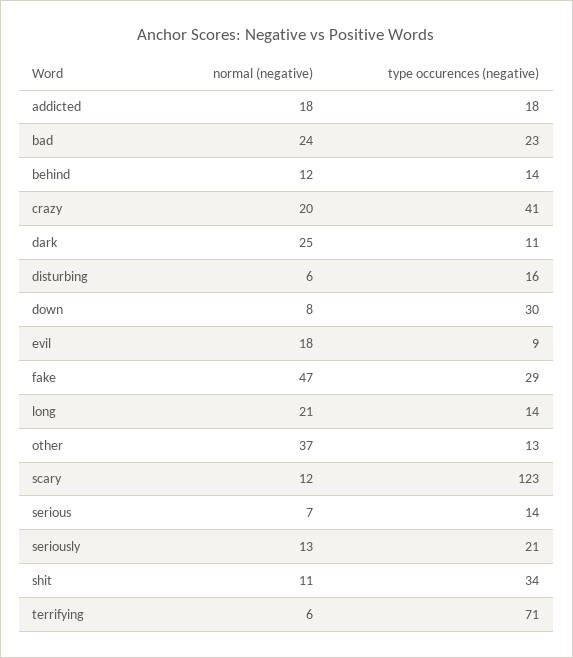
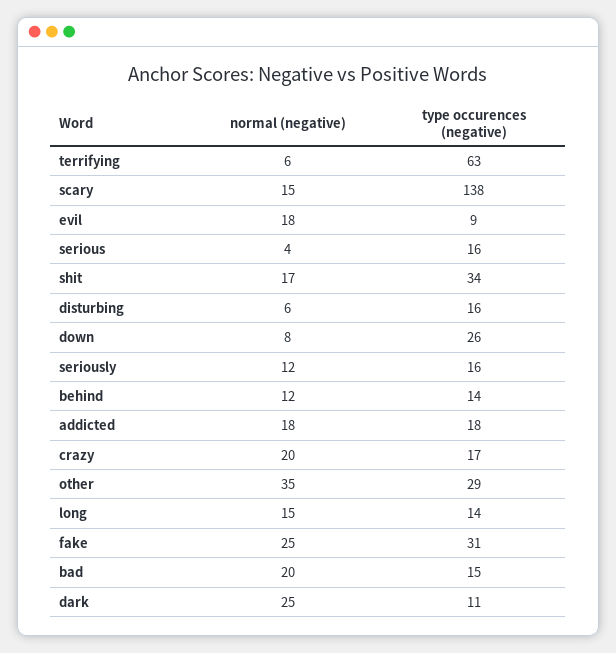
  {
    "normal (negative)": {
      "addicted": 18,
-     "bad": 24,
+     "bad": 20,
      "behind": 12,
      "crazy": 20,
      "dark": 25,
      "disturbing": 6,
      "down": 8,
      "evil": 18,
-     "fake": 47,
+     "fake": 25,
-     "long": 21,
+     "long": 15,
-     "other": 37,
+     "other": 35,
-     "scary": 12,
+     "scary": 15,
-     "serious": 7,
+     "serious": 4,
-     "seriously": 13,
+     "seriously": 12,
-     "shit": 11,
+     "shit": 17,
      "terrifying": 6
    },
    "type occurences (negative)": {
      "addicted": 18,
-     "bad": 23,
+     "bad": 15,
      "behind": 14,
-     "crazy": 41,
+     "crazy": 17,
      "dark": 11,
      "disturbing": 16,
-     "down": 30,
+     "down": 26,
      "evil": 9,
-     "fake": 29,
+     "fake": 31,
      "long": 14,
-     "other": 13,
+     "other": 29,
-     "scary": 123,
+     "scary": 138,
-     "serious": 14,
+     "serious": 16,
-     "seriously": 21,
+     "seriously": 16,
      "shit": 34,
-     "terrifying": 71
+     "terrifying": 63
    }
  }

